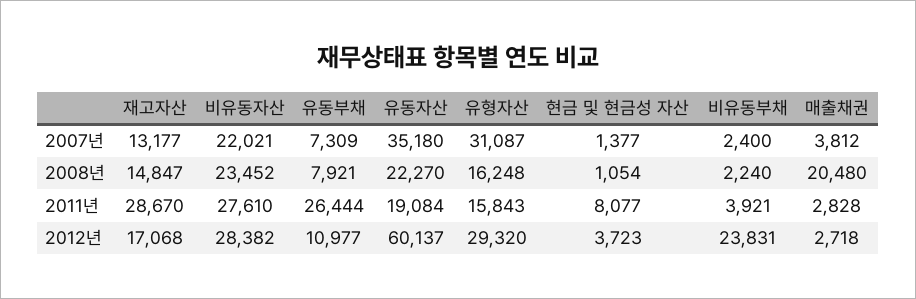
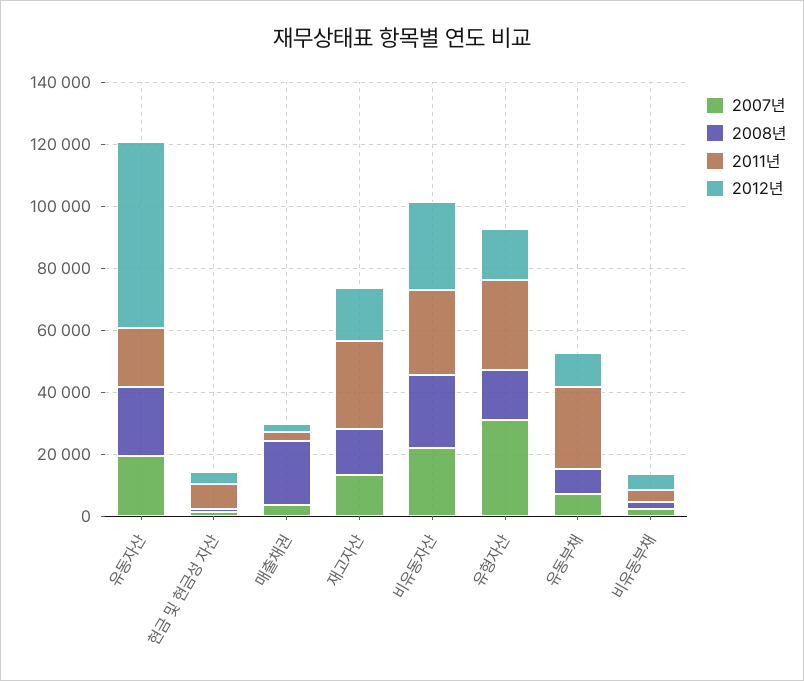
  {
    "2007년": {
      "재고자산": 13177,
      "비유동자산": 22021,
      "유동부채": 7309,
-     "유동자산": 35180,
+     "유동자산": 20000,
      "유형자산": 31087,
      "현금 및 현금성 자산": 1377,
      "비유동부채": 2400,
      "매출채권": 3812
    },
    "2008년": {
      "재고자산": 14847,
      "비유동자산": 23452,
      "유동부채": 7921,
      "유동자산": 22270,
      "유형자산": 16248,
      "현금 및 현금성 자산": 1054,
      "비유동부채": 2240,
      "매출채권": 20480
    },
    "2011년": {
      "재고자산": 28670,
      "비유동자산": 27610,
      "유동부채": 26444,
      "유동자산": 19084,
-     "유형자산": 15843,
+     "유형자산": 30000,
      "현금 및 현금성 자산": 8077,
      "비유동부채": 3921,
      "매출채권": 2828
    },
    "2012년": {
      "재고자산": 17068,
      "비유동자산": 28382,
      "유동부채": 10977,
      "유동자산": 60137,
-     "유형자산": 29320,
+     "유형자산": 15000,
      "현금 및 현금성 자산": 3723,
-     "비유동부채": 23831,
+     "비유동부채": 5000,
      "매출채권": 2718
    }
  }

